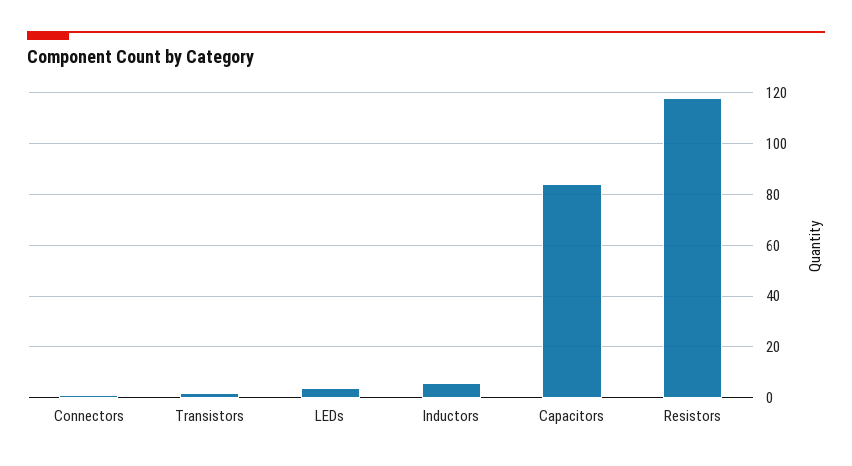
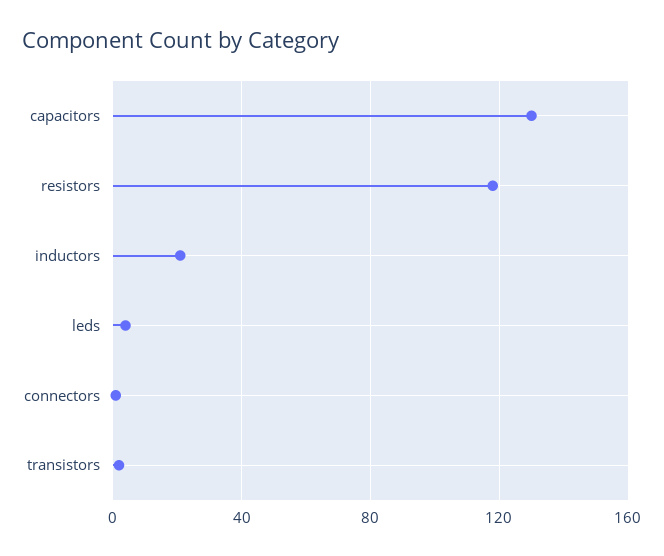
  {
    "Connectors": 0,
    "Transistors": 0,
    "LEDs": 5,
-   "Inductors": 5,
+   "Inductors": 20,
-   "Capacitors": 85,
+   "Capacitors": 130,
    "Resistors": 120
  }

